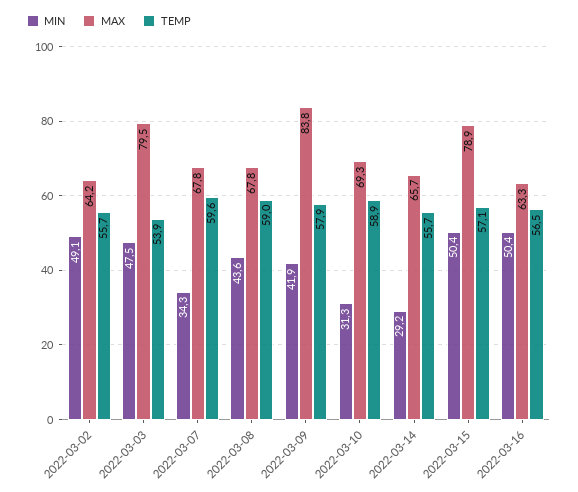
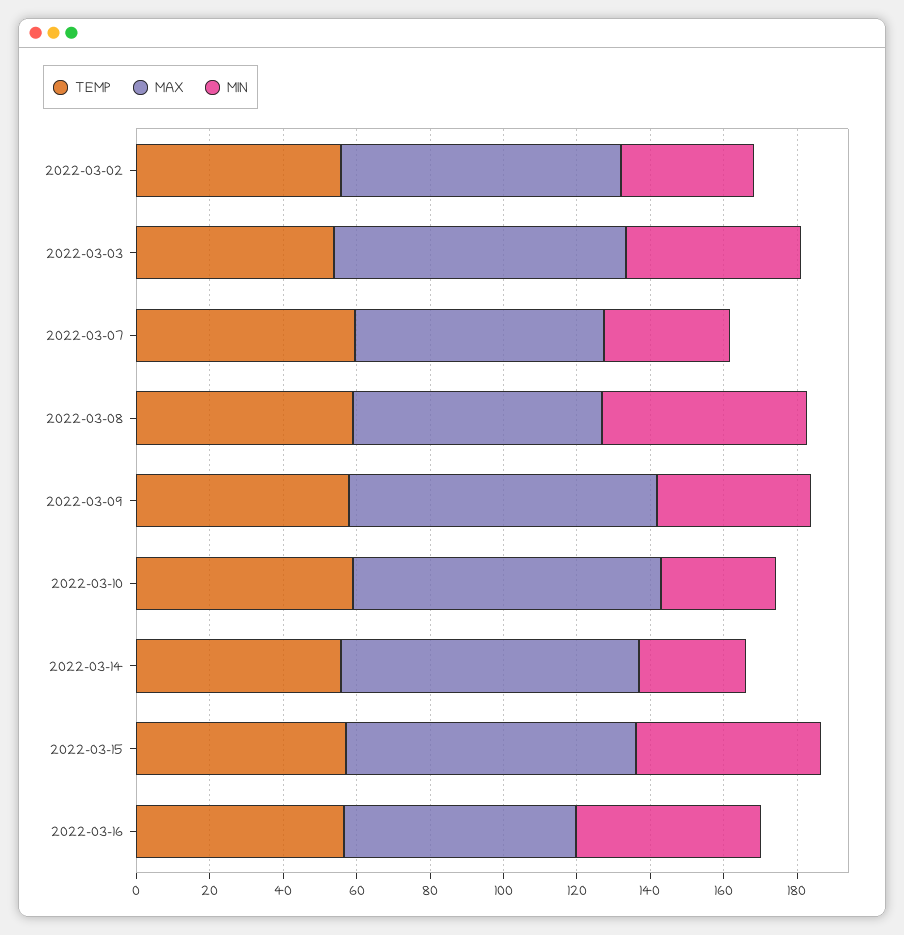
  {
    "MIN": {
-     "2022-03-02": 49.1,
+     "2022-03-02": 35,
      "2022-03-03": 47.5,
      "2022-03-07": 34.3,
-     "2022-03-08": 43.6,
+     "2022-03-08": 55,
      "2022-03-09": 41.9,
      "2022-03-10": 31.3,
      "2022-03-14": 29.2,
      "2022-03-15": 50.4,
      "2022-03-16": 50.4
    },
    "MAX": {
-     "2022-03-02": 64.2,
+     "2022-03-02": 75,
      "2022-03-03": 79.5,
      "2022-03-07": 67.8,
      "2022-03-08": 67.8,
      "2022-03-09": 83.8,
-     "2022-03-10": 69.3,
+     "2022-03-10": 85,
-     "2022-03-14": 65.7,
+     "2022-03-14": 80,
      "2022-03-15": 78.9,
      "2022-03-16": 63.3
    },
    "TEMP": {
      "2022-03-02": 55.7,
      "2022-03-03": 53.9,
      "2022-03-07": 59.6,
      "2022-03-08": 59,
      "2022-03-09": 57.9,
      "2022-03-10": 58.9,
      "2022-03-14": 55.7,
      "2022-03-15": 57.1,
      "2022-03-16": 56.5
    }
  }

